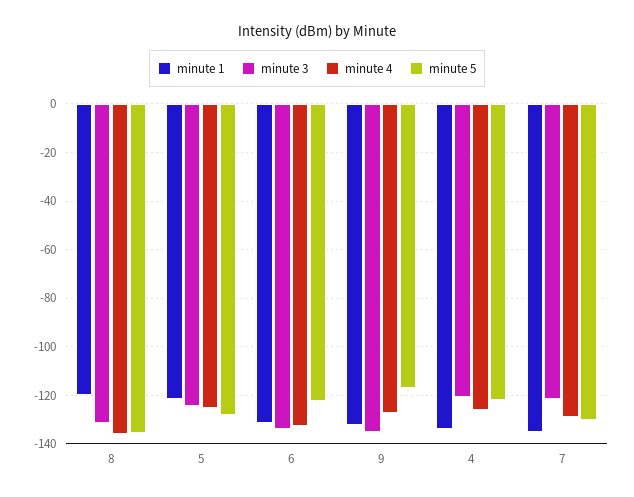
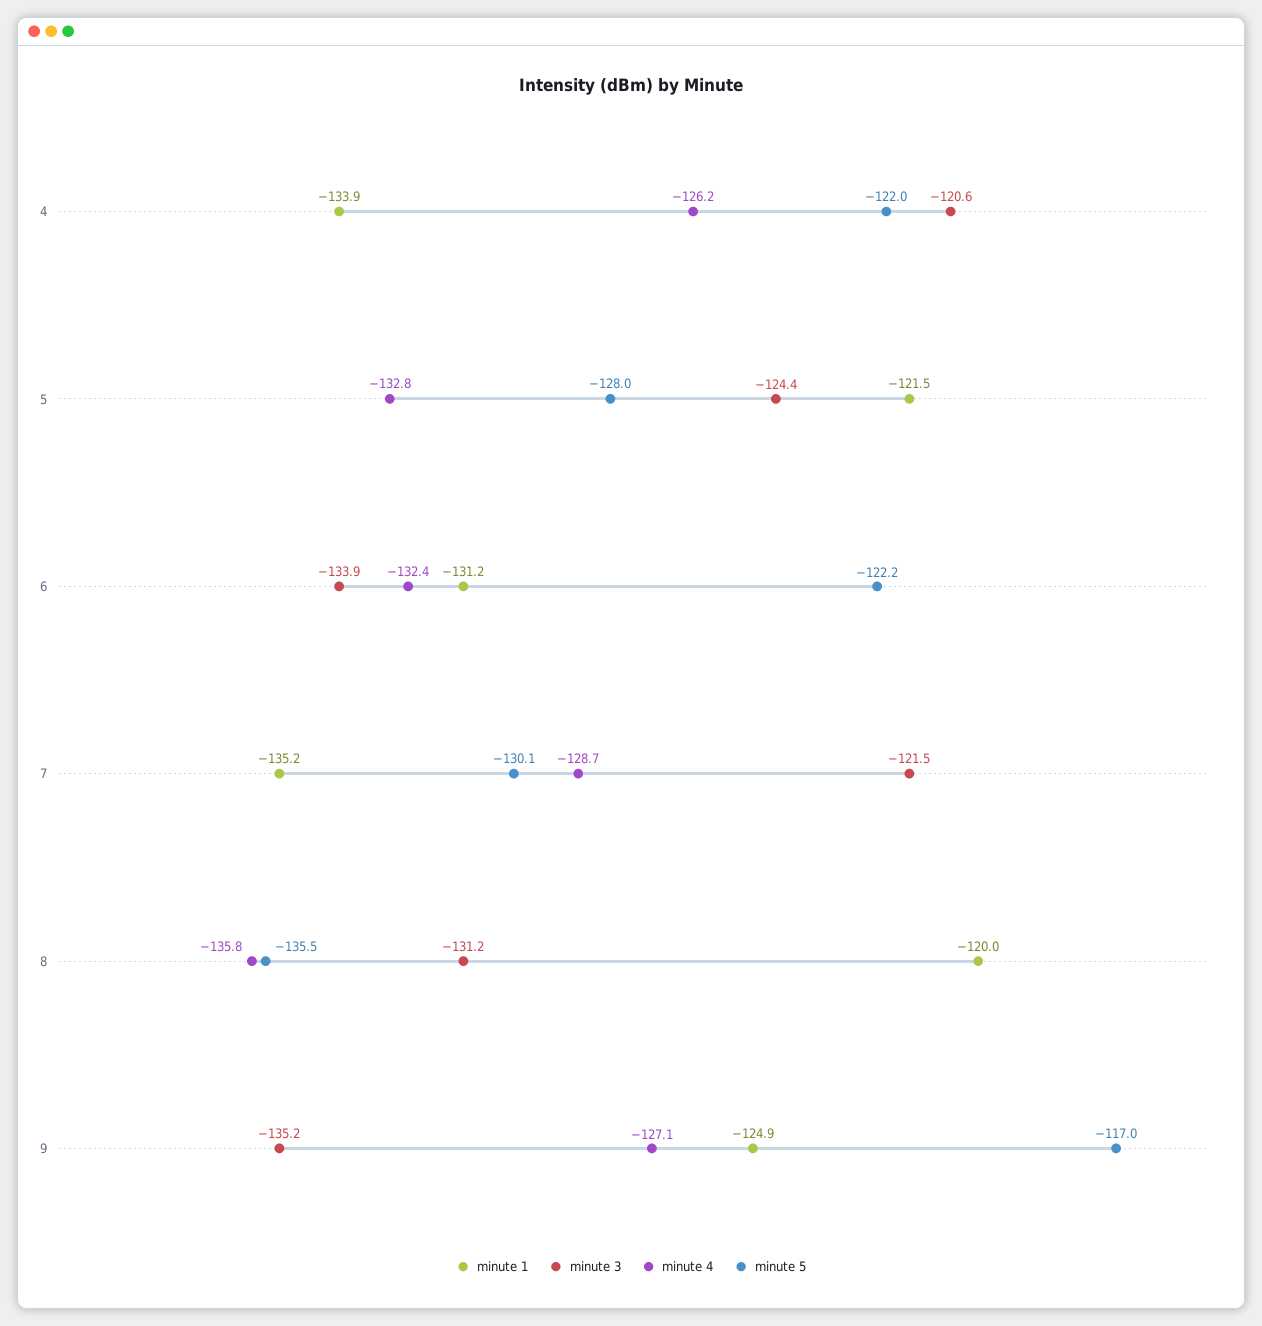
  {
    "minute 1": {
      "8": -120,
      "5": -121.5,
      "6": -131.2,
-     "9": -132.5,
+     "9": -124.9,
      "4": -133.9,
      "7": -135.2
    },
    "minute 3": {
      "8": -131.2,
      "5": -124.4,
      "6": -133.9,
      "9": -135.2,
      "4": -120.6,
      "7": -121.5
    },
    "minute 4": {
      "8": -135.8,
-     "5": -125,
+     "5": -132.8,
      "6": -132.4,
      "9": -127.1,
      "4": -126.2,
      "7": -128.7
    },
    "minute 5": {
      "8": -135.5,
      "5": -128,
      "6": -122.2,
      "9": -117,
      "4": -122,
      "7": -130.1
    }
  }

